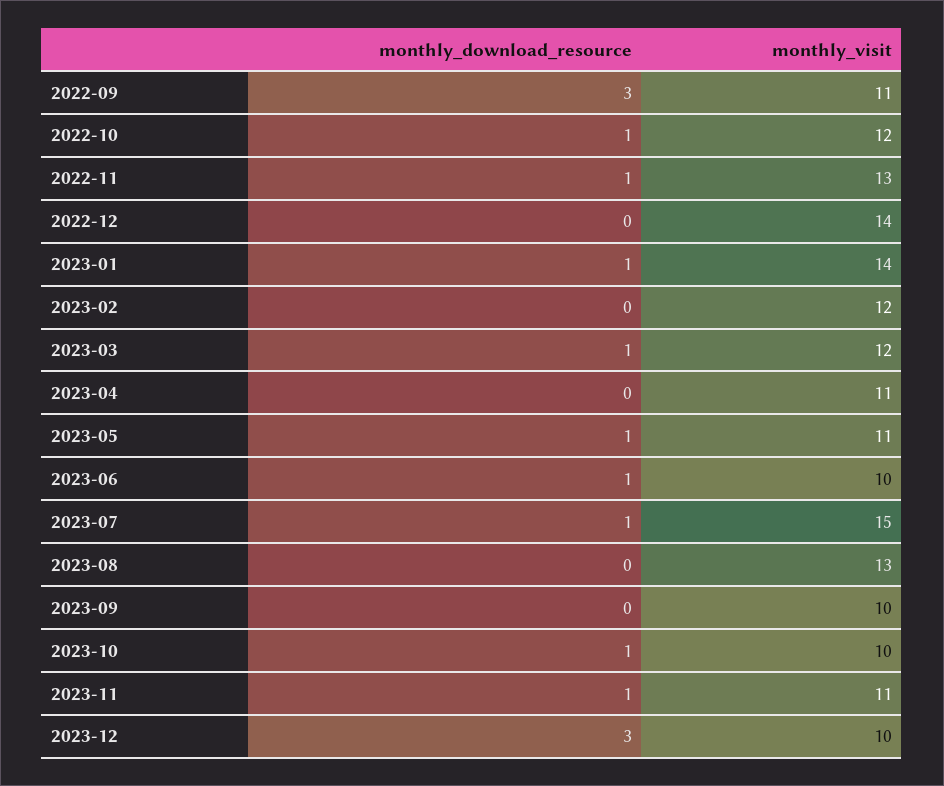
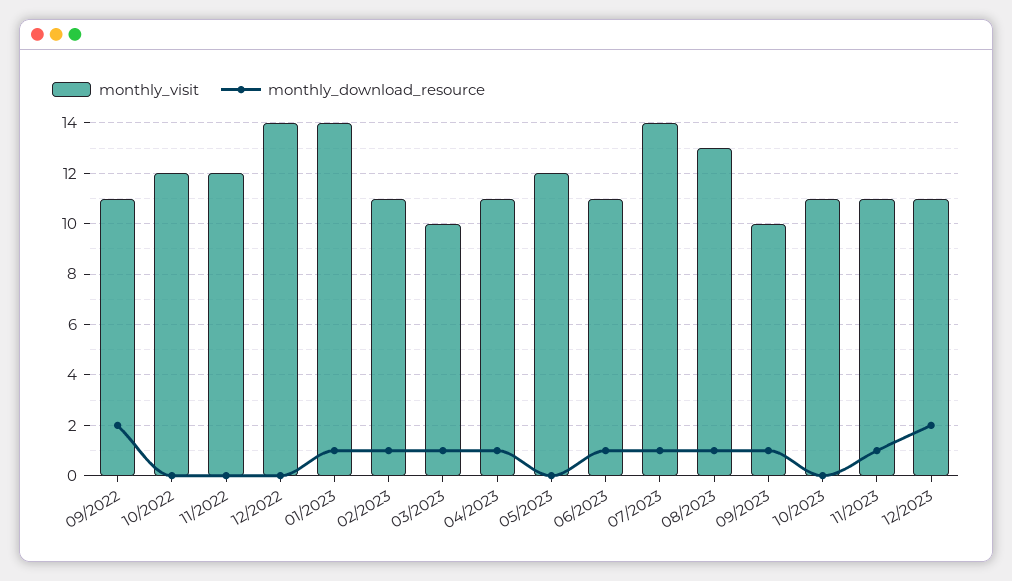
  {
    "monthly_download_resource": {
-     "2022-09": 3,
+     "2022-09": 2,
-     "2022-10": 1,
+     "2022-10": 0,
-     "2022-11": 1,
+     "2022-11": 0,
      "2022-12": 0,
      "2023-01": 1,
-     "2023-02": 0,
+     "2023-02": 1,
      "2023-03": 1,
-     "2023-04": 0,
+     "2023-04": 1,
-     "2023-05": 1,
+     "2023-05": 0,
      "2023-06": 1,
      "2023-07": 1,
-     "2023-08": 0,
+     "2023-08": 1,
-     "2023-09": 0,
+     "2023-09": 1,
-     "2023-10": 1,
+     "2023-10": 0,
      "2023-11": 1,
-     "2023-12": 3
+     "2023-12": 2
    },
    "monthly_visit": {
      "2022-09": 11,
      "2022-10": 12,
-     "2022-11": 13,
+     "2022-11": 12,
      "2022-12": 14,
      "2023-01": 14,
-     "2023-02": 12,
+     "2023-02": 11,
-     "2023-03": 12,
+     "2023-03": 10,
      "2023-04": 11,
-     "2023-05": 11,
+     "2023-05": 12,
-     "2023-06": 10,
+     "2023-06": 11,
-     "2023-07": 15,
+     "2023-07": 14,
      "2023-08": 13,
      "2023-09": 10,
-     "2023-10": 10,
+     "2023-10": 11,
      "2023-11": 11,
-     "2023-12": 10
+     "2023-12": 11
    }
  }

